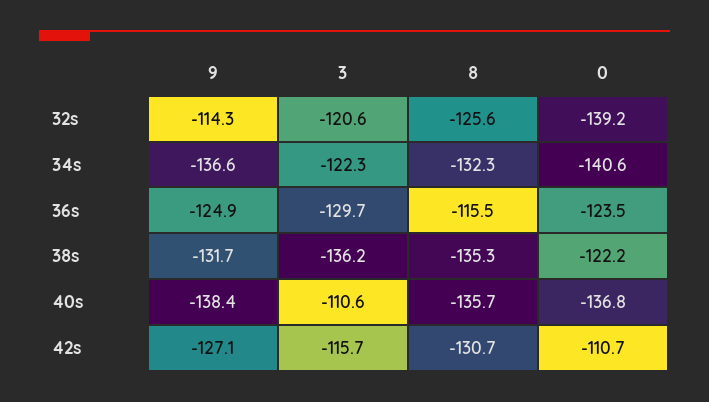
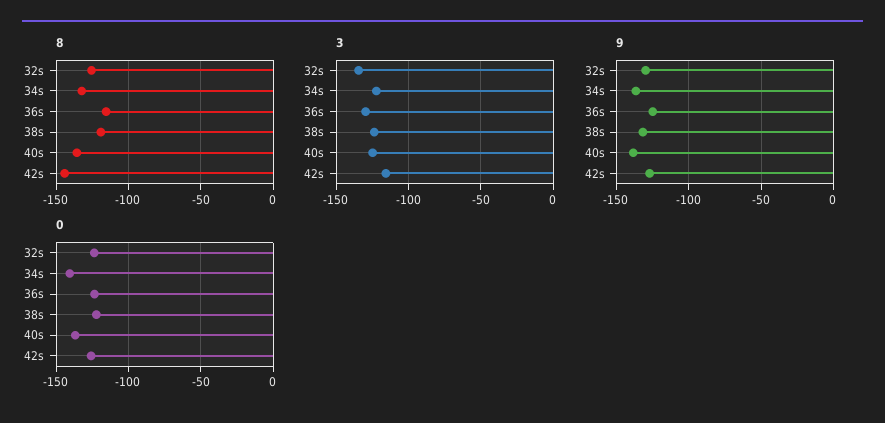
  {
    "9": {
-     "32s": -114.3,
+     "32s": -130,
      "34s": -136.6,
      "36s": -124.9,
      "38s": -131.7,
      "40s": -138.4,
      "42s": -127.1
    },
    "3": {
-     "32s": -120.6,
+     "32s": -135,
      "34s": -122.3,
      "36s": -129.7,
-     "38s": -136.2,
+     "38s": -125,
-     "40s": -110.6,
+     "40s": -125,
      "42s": -115.7
    },
    "8": {
      "32s": -125.6,
      "34s": -132.3,
      "36s": -115.5,
-     "38s": -135.3,
+     "38s": -120,
      "40s": -135.7,
-     "42s": -130.7
+     "42s": -145
    },
    "0": {
-     "32s": -139.2,
+     "32s": -125,
      "34s": -140.6,
      "36s": -123.5,
      "38s": -122.2,
      "40s": -136.8,
-     "42s": -110.7
+     "42s": -125
    }
  }

